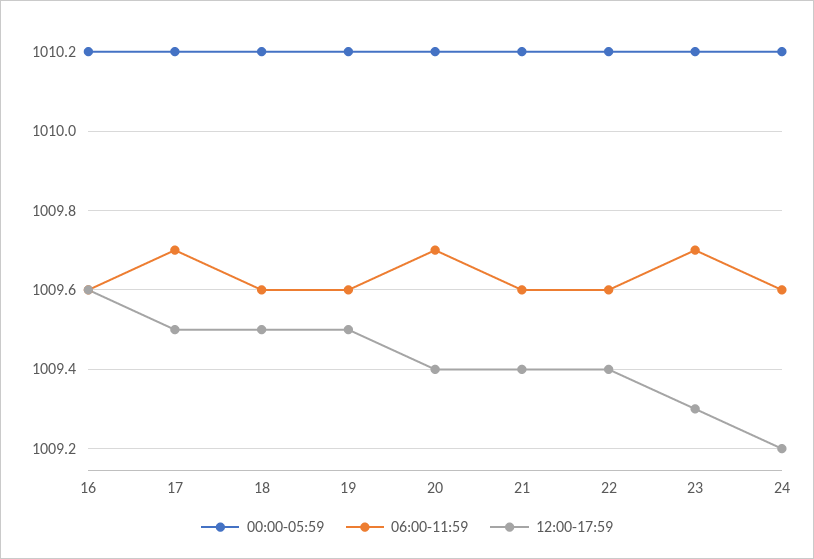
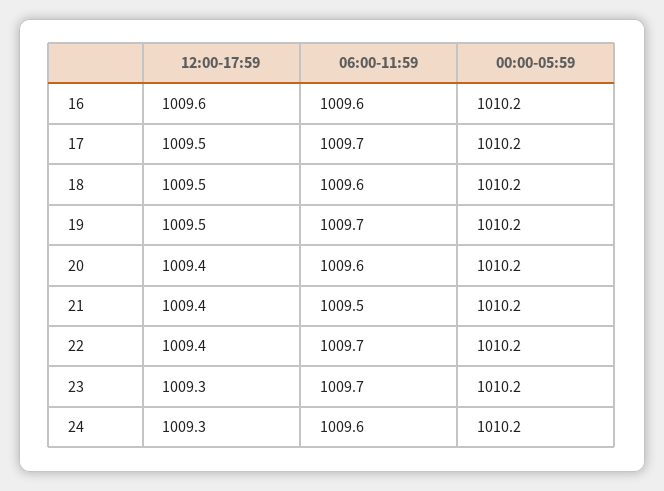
  {
    "00:00-05:59": {
      "16": 1010.2,
      "17": 1010.2,
      "18": 1010.2,
      "19": 1010.2,
      "20": 1010.2,
      "21": 1010.2,
      "22": 1010.2,
      "23": 1010.2,
      "24": 1010.2
    },
    "06:00-11:59": {
      "16": 1009.6,
      "17": 1009.7,
      "18": 1009.6,
-     "19": 1009.6,
+     "19": 1009.7,
-     "20": 1009.7,
+     "20": 1009.6,
-     "21": 1009.6,
+     "21": 1009.5,
-     "22": 1009.6,
+     "22": 1009.7,
      "23": 1009.7,
      "24": 1009.6
    },
    "12:00-17:59": {
      "16": 1009.6,
      "17": 1009.5,
      "18": 1009.5,
      "19": 1009.5,
      "20": 1009.4,
      "21": 1009.4,
      "22": 1009.4,
      "23": 1009.3,
-     "24": 1009.2
+     "24": 1009.3
    }
  }

